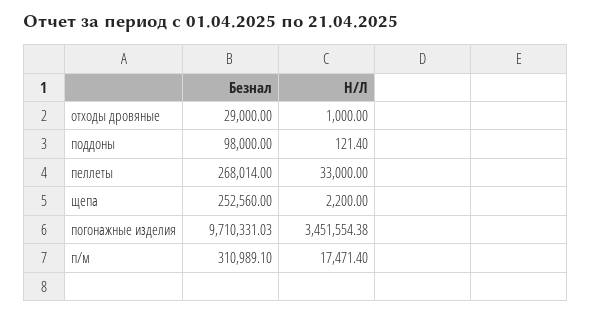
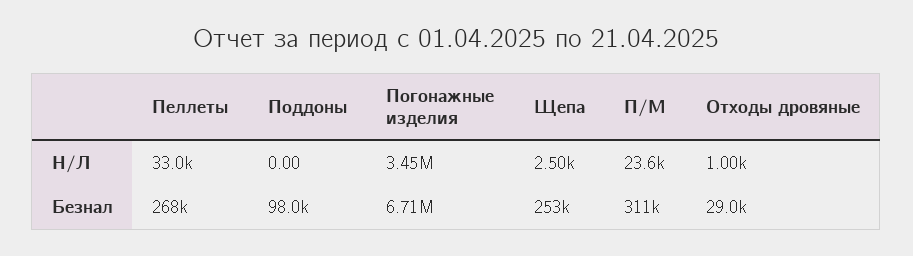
  {
    "Безнал": {
      "отходы дровяные": 29000,
      "поддоны": 98000,
      "пеллеты": 268014,
      "щепа": 252560,
-     "погонажные изделия": 9710331.03,
+     "погонажные изделия": 6710000,
      "п/м": 310989.1
    },
    "Н/Л": {
      "отходы дровяные": 1000,
-     "поддоны": 121.4,
+     "поддоны": 0,
      "пеллеты": 33000,
-     "щепа": 2200,
+     "щепа": 2500,
      "погонажные изделия": 3451554.38,
-     "п/м": 17471.4
+     "п/м": 23600
    }
  }

